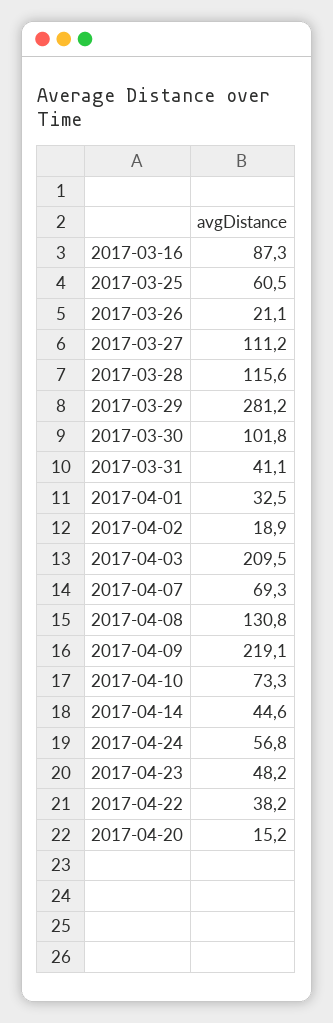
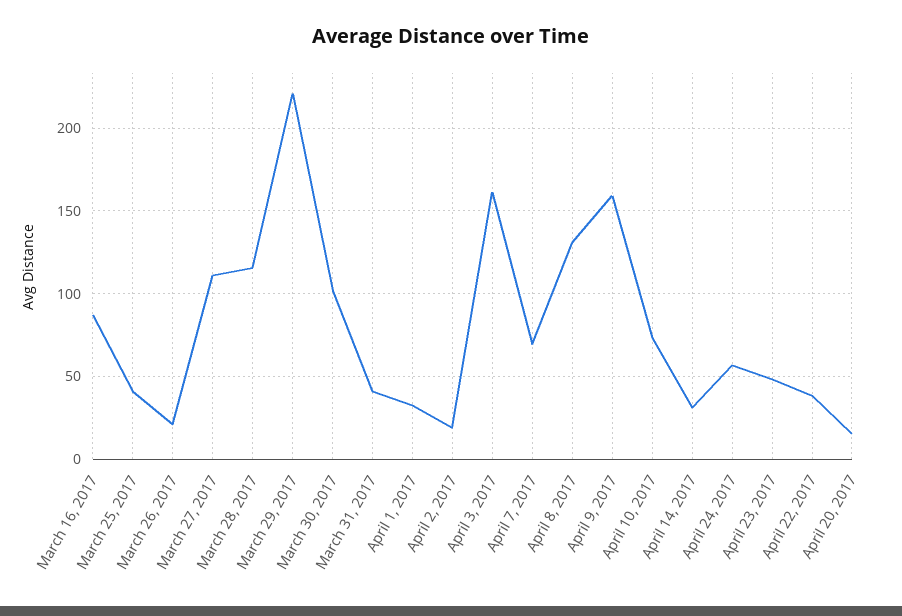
  {
    "2017-03-16": 87.3,
-   "2017-03-25": 60.5,
+   "2017-03-25": 40,
    "2017-03-26": 21.1,
    "2017-03-27": 111.2,
    "2017-03-28": 115.6,
-   "2017-03-29": 281.2,
+   "2017-03-29": 220,
    "2017-03-30": 101.8,
    "2017-03-31": 41.1,
    "2017-04-01": 32.5,
    "2017-04-02": 18.9,
-   "2017-04-03": 209.5,
+   "2017-04-03": 160,
    "2017-04-07": 69.3,
    "2017-04-08": 130.8,
-   "2017-04-09": 219.1,
+   "2017-04-09": 160,
    "2017-04-10": 73.3,
-   "2017-04-14": 44.6,
+   "2017-04-14": 30,
    "2017-04-24": 56.8,
    "2017-04-23": 48.2,
    "2017-04-22": 38.2,
    "2017-04-20": 15.2
  }

